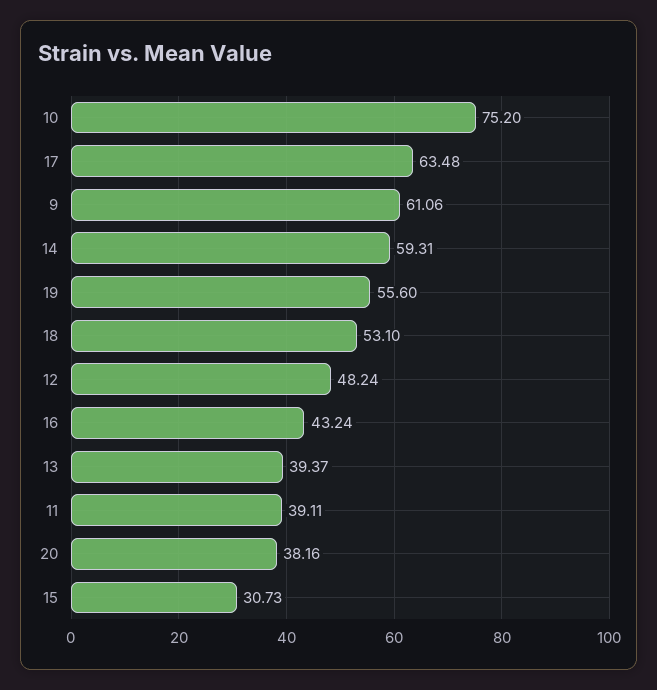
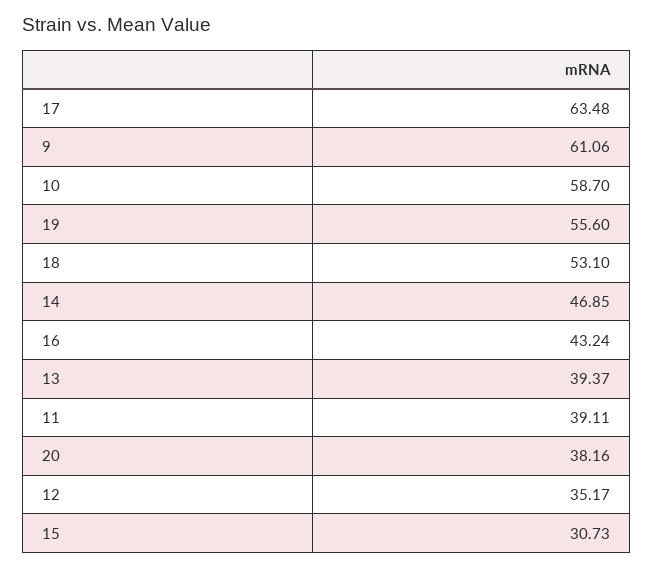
  {
-   "10": 75.2,
+   "10": 58.7,
    "17": 63.48,
    "9": 61.06,
-   "14": 59.31,
+   "14": 46.85,
    "19": 55.6,
    "18": 53.1,
-   "12": 48.24,
+   "12": 35.17,
    "16": 43.24,
    "13": 39.37,
    "11": 39.11,
    "20": 38.16,
    "15": 30.73
  }

